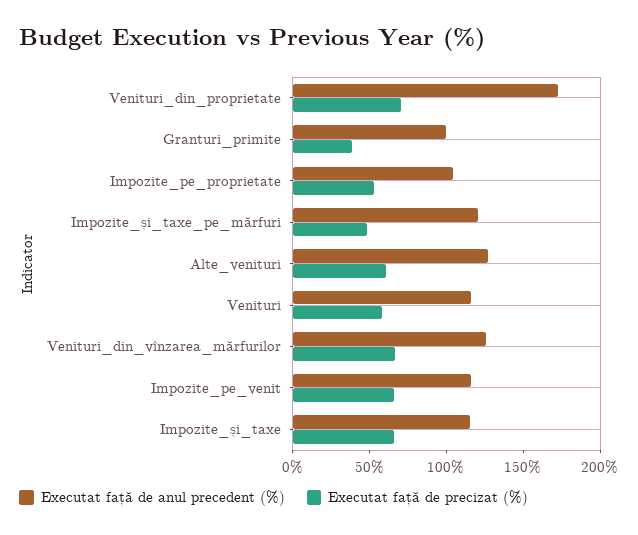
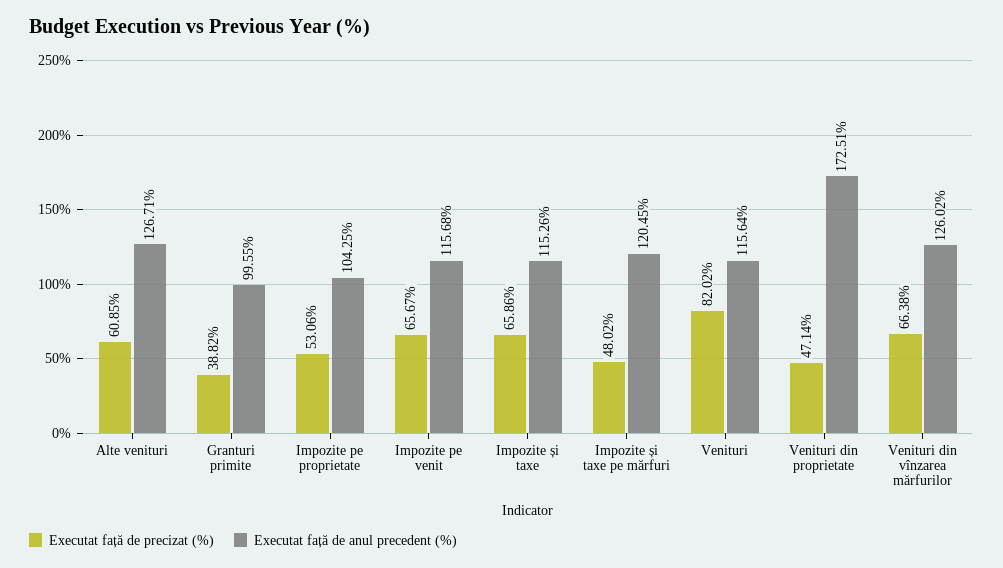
  {
    "Executat față de anul precedent (%)": {
      "Venituri_din_proprietate": 172.51,
      "Granturi_primite": 99.55,
      "Impozite_pe_proprietate": 104.25,
      "Impozite_și_taxe_pe_mărfuri": 120.45,
      "Alte_venituri": 126.71,
      "Venituri": 115.64,
      "Venituri_din_vînzarea_mărfurilor": 126.02,
      "Impozite_pe_venit": 115.68,
      "Impozite_și_taxe": 115.26
    },
    "Executat față de precizat (%)": {
-     "Venituri_din_proprietate": 70,
+     "Venituri_din_proprietate": 47.14,
      "Granturi_primite": 38.82,
      "Impozite_pe_proprietate": 53.06,
      "Impozite_și_taxe_pe_mărfuri": 48.02,
      "Alte_venituri": 60.85,
-     "Venituri": 60,
+     "Venituri": 82.02,
      "Venituri_din_vînzarea_mărfurilor": 66.38,
      "Impozite_pe_venit": 65.67,
      "Impozite_și_taxe": 65.86
    }
  }

